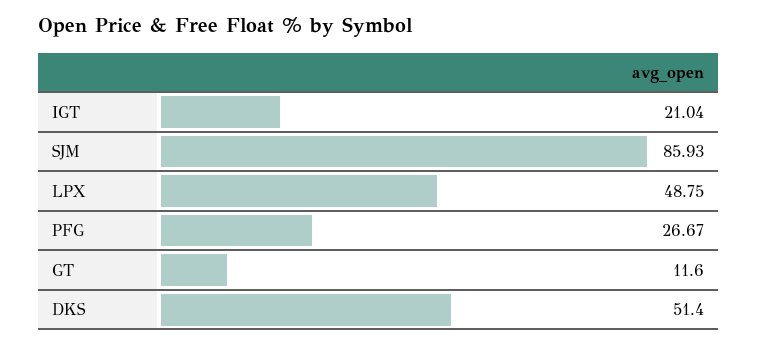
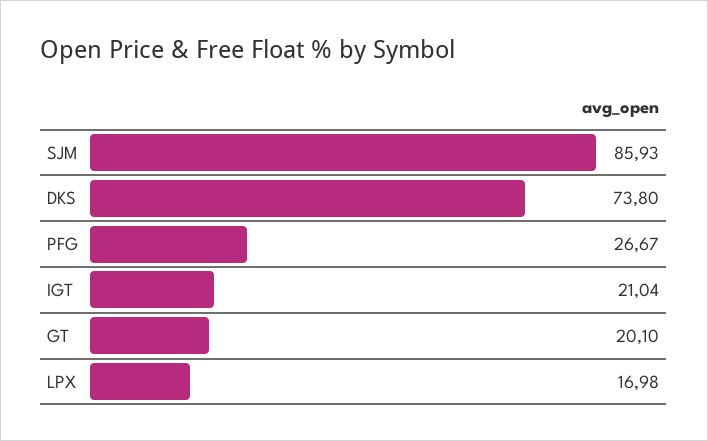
  {
    "IGT": 21.04,
    "SJM": 85.93,
-   "LPX": 48.75,
+   "LPX": 16.98,
    "PFG": 26.67,
-   "GT": 11.6,
+   "GT": 20.1,
-   "DKS": 51.4
+   "DKS": 73.8
  }

